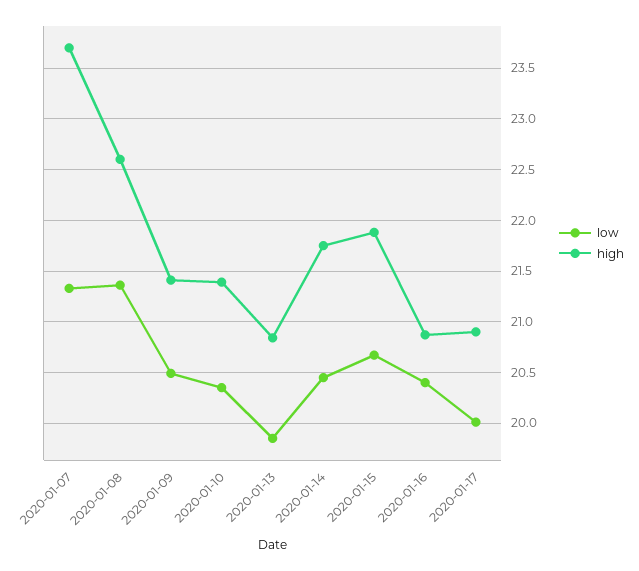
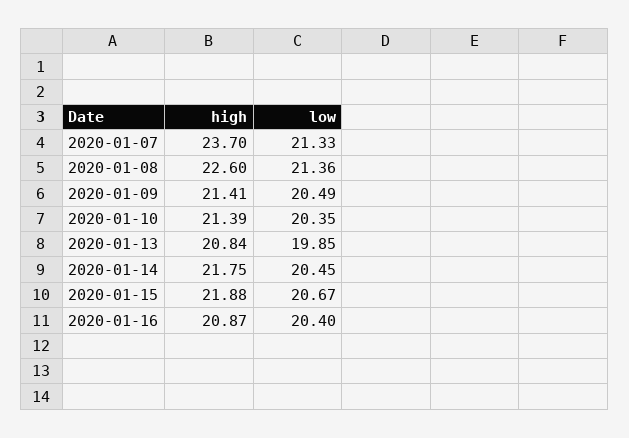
  {
    "low": {
      "2020-01-07": 21.33,
      "2020-01-08": 21.36,
      "2020-01-09": 20.49,
      "2020-01-10": 20.35,
      "2020-01-13": 19.85,
      "2020-01-14": 20.45,
      "2020-01-15": 20.67,
-     "2020-01-16": 20.4,
+     "2020-01-16": 20.4
-     "2020-01-17": 20
    },
    "high": {
      "2020-01-07": 23.7,
      "2020-01-08": 22.6,
      "2020-01-09": 21.41,
      "2020-01-10": 21.39,
      "2020-01-13": 20.84,
      "2020-01-14": 21.75,
      "2020-01-15": 21.88,
-     "2020-01-16": 20.87,
+     "2020-01-16": 20.87
-     "2020-01-17": 20.9
    }
  }

